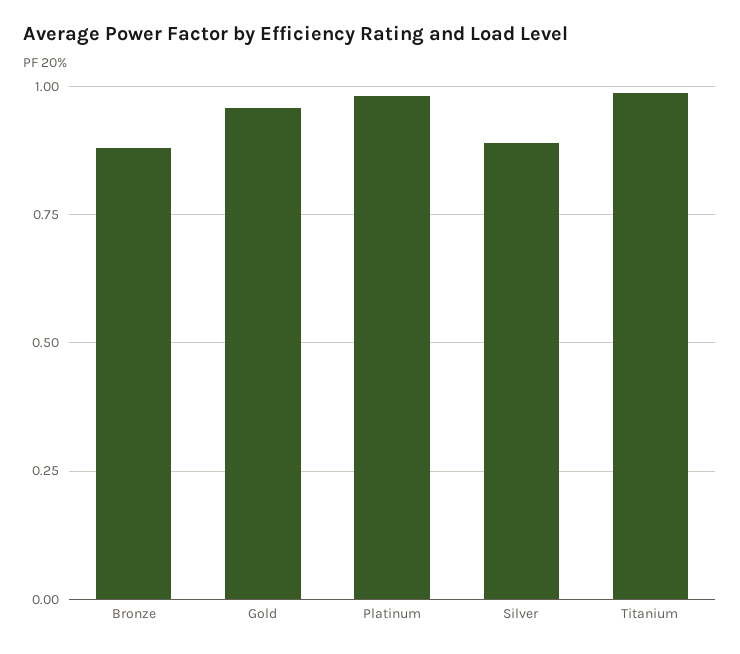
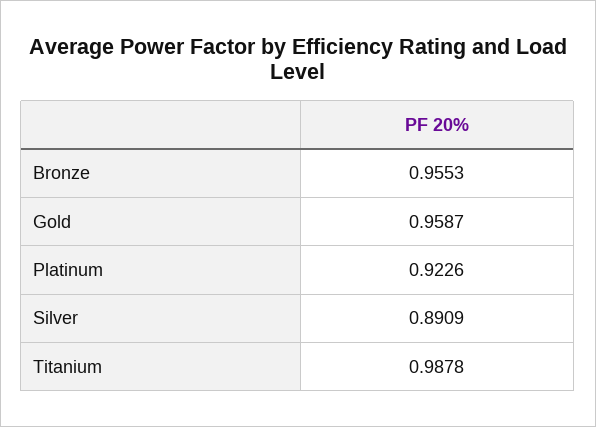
  {
-   "Bronze": 0.875,
+   "Bronze": 0.9553,
    "Gold": 0.9587,
-   "Platinum": 0.975,
+   "Platinum": 0.9226,
    "Silver": 0.8909,
    "Titanium": 0.9878
  }

